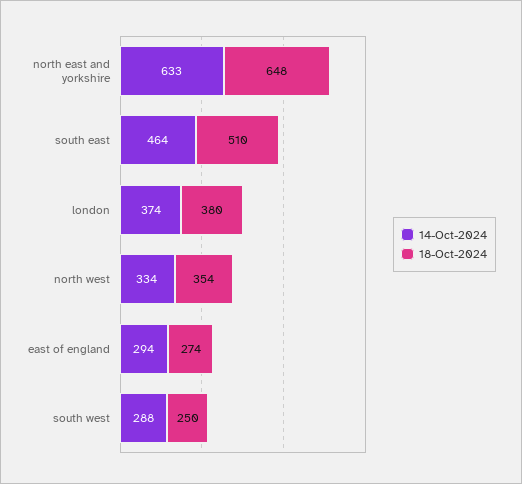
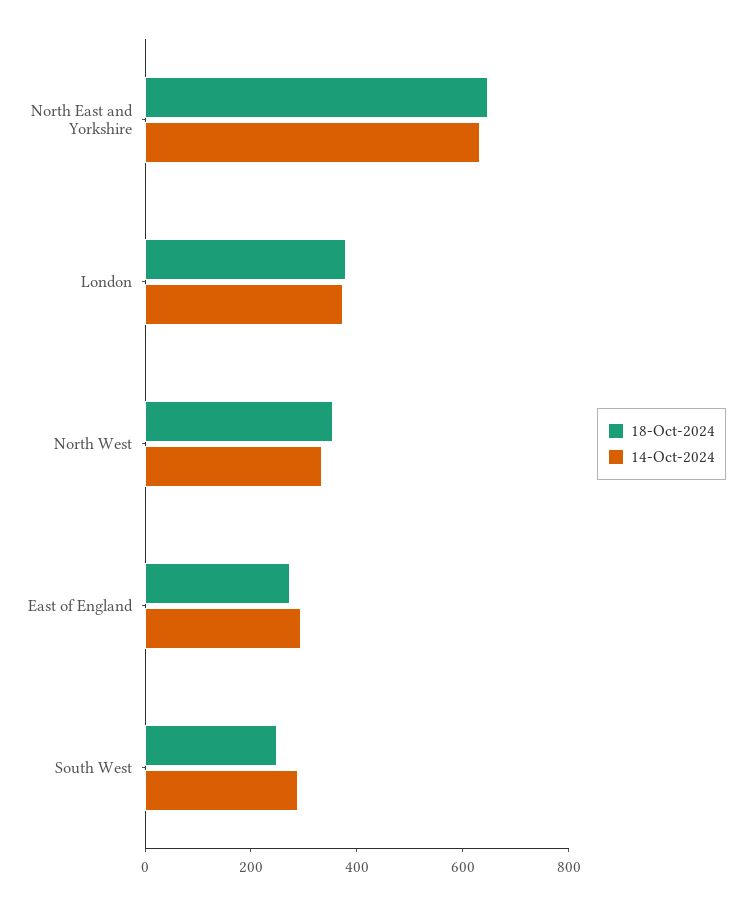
  {
    "14-Oct-2024": {
      "north east and yorkshire": 633,
-     "south east": 464,
      "london": 374,
      "north west": 334,
      "east of england": 294,
      "south west": 288
    },
    "18-Oct-2024": {
      "north east and yorkshire": 648,
-     "south east": 510,
      "london": 380,
      "north west": 354,
      "east of england": 274,
      "south west": 250
    }
  }

